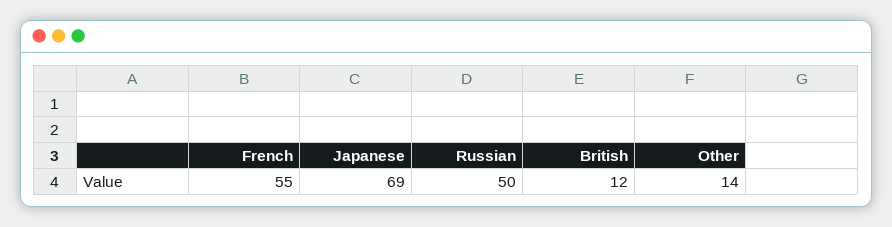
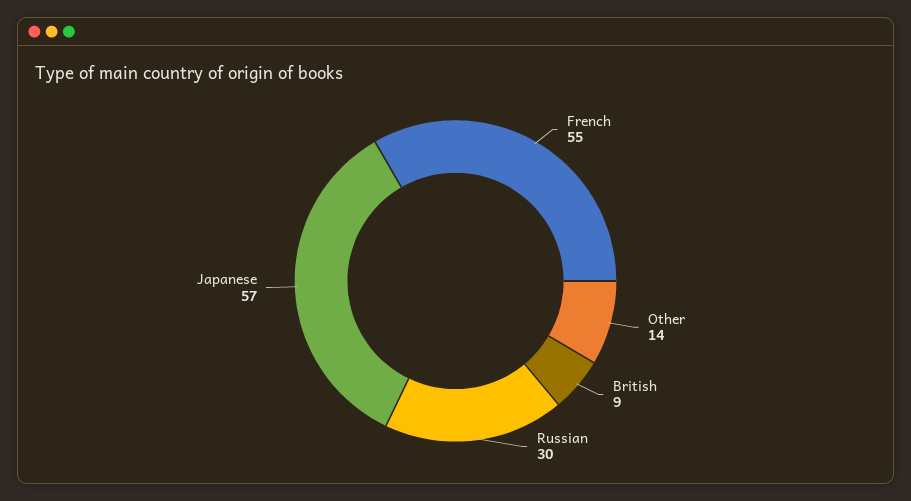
  {
    "French": 55,
-   "Japanese": 69,
+   "Japanese": 57,
-   "Russian": 50,
+   "Russian": 30,
-   "British": 12,
+   "British": 9,
    "Other": 14
  }

